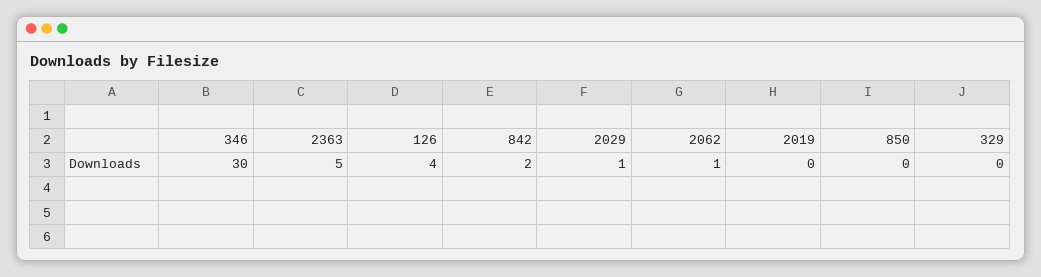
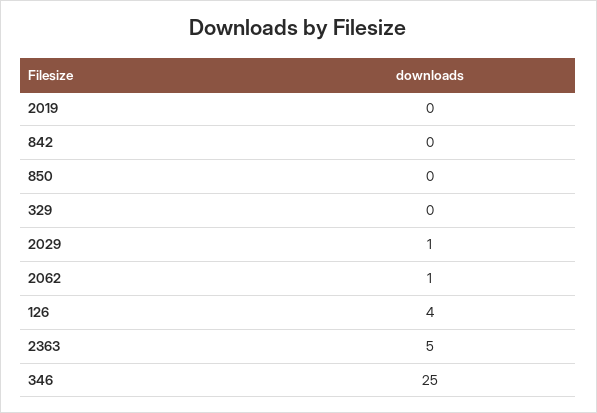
  {
-   "346": 30,
+   "346": 25,
    "2363": 5,
    "126": 4,
-   "842": 2,
+   "842": 0,
    "2029": 1,
    "2062": 1,
    "2019": 0,
    "850": 0,
    "329": 0
  }

